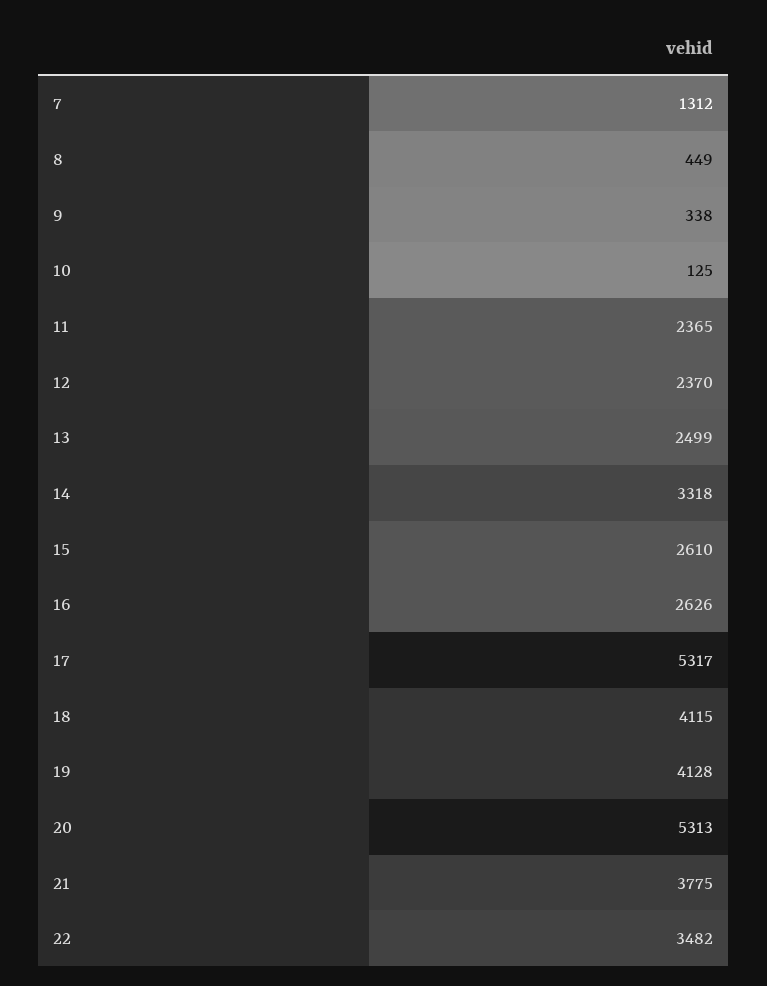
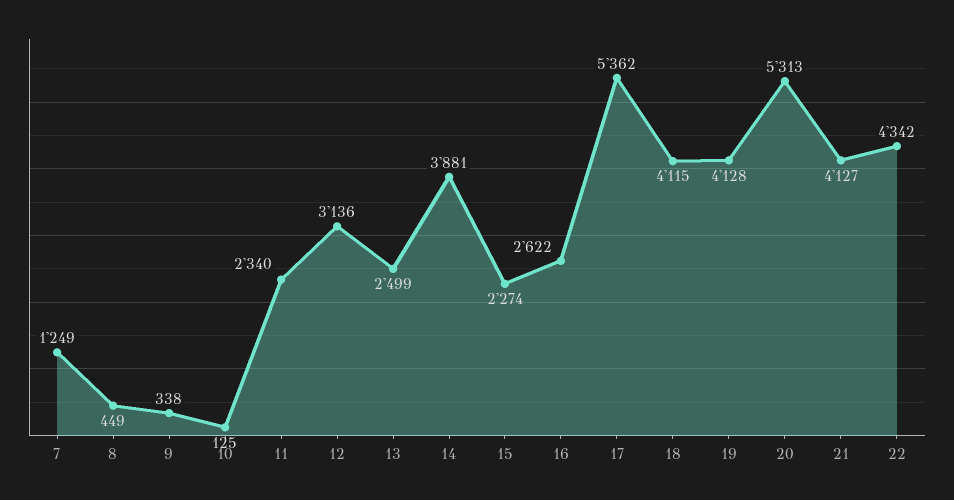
  {
-   "7": 1312,
+   "7": 1249,
    "8": 449,
    "9": 338,
    "10": 125,
-   "11": 2365,
+   "11": 2340,
-   "12": 2370,
+   "12": 3136,
    "13": 2499,
-   "14": 3318,
+   "14": 3881,
-   "15": 2610,
+   "15": 2274,
-   "16": 2626,
+   "16": 2622,
-   "17": 5317,
+   "17": 5362,
    "18": 4115,
    "19": 4128,
    "20": 5313,
-   "21": 3775,
+   "21": 4127,
-   "22": 3482
+   "22": 4342
  }

